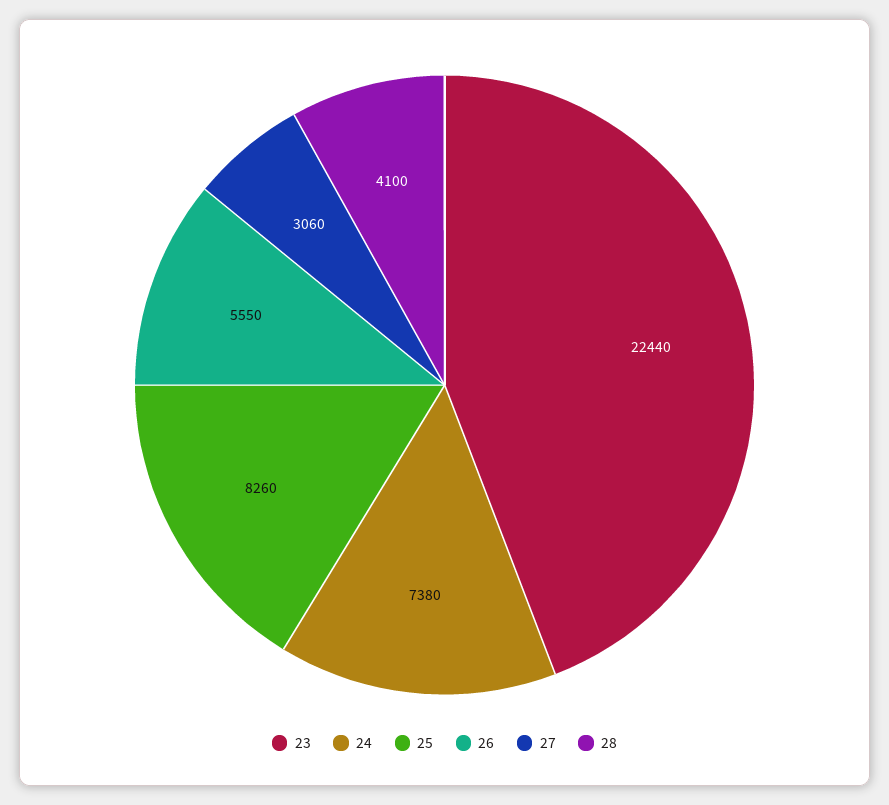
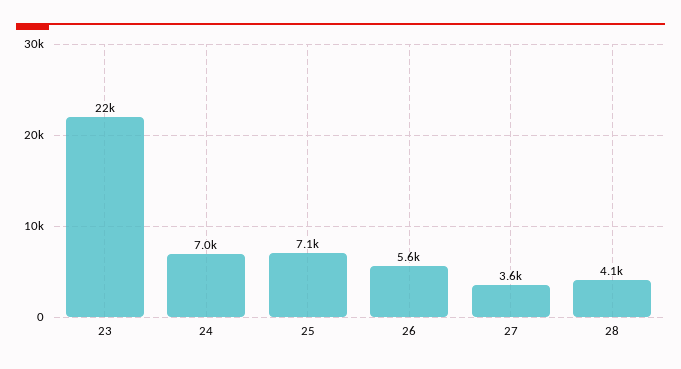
  {
    "23": 22440,
-   "24": 7380,
+   "24": 7000,
-   "25": 8260,
+   "25": 7100,
    "26": 5550,
-   "27": 3060,
+   "27": 3600,
    "28": 4100
  }

